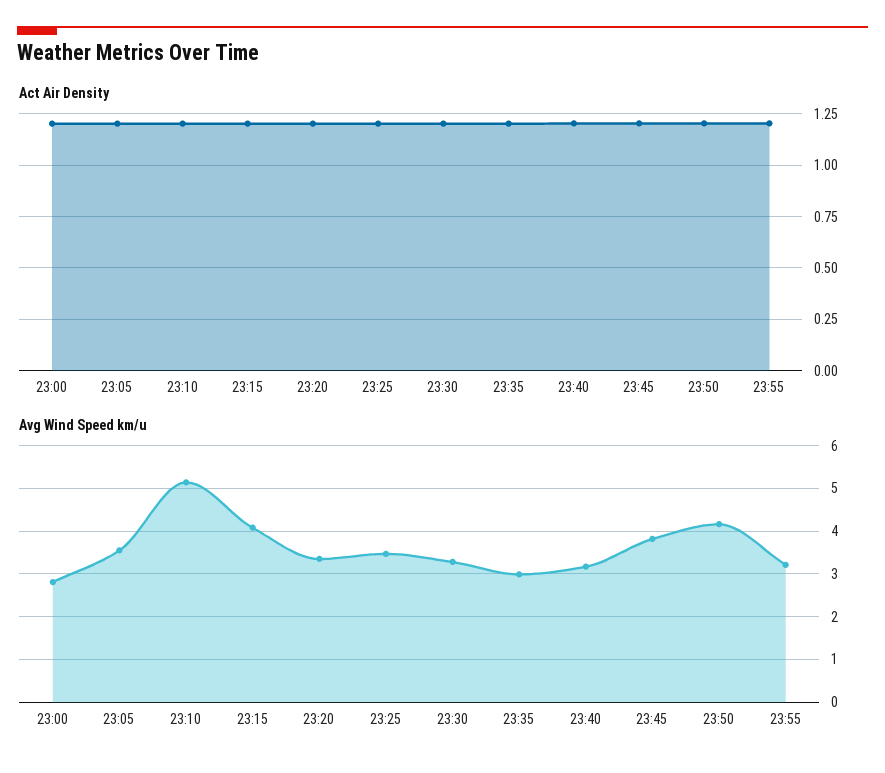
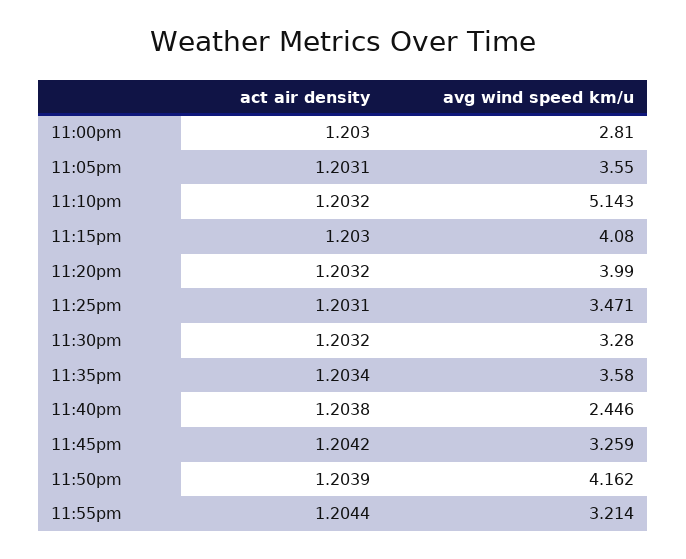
  {
    "Act Air Density": {
      "23:00": 1.203,
      "23:05": 1.2031,
      "23:10": 1.2032,
      "23:15": 1.203,
      "23:20": 1.2032,
      "23:25": 1.2031,
      "23:30": 1.2032,
      "23:35": 1.2034,
      "23:40": 1.2038,
      "23:45": 1.2042,
      "23:50": 1.2039,
      "23:55": 1.2044
    },
    "Avg Wind Speed km/u": {
      "23:00": 2.81,
      "23:05": 3.55,
      "23:10": 5.143,
      "23:15": 4.08,
-     "23:20": 3.4,
+     "23:20": 3.99,
      "23:25": 3.471,
      "23:30": 3.28,
-     "23:35": 3,
+     "23:35": 3.58,
-     "23:40": 3.2,
+     "23:40": 2.446,
-     "23:45": 3.8,
+     "23:45": 3.259,
      "23:50": 4.162,
      "23:55": 3.214
    }
  }

